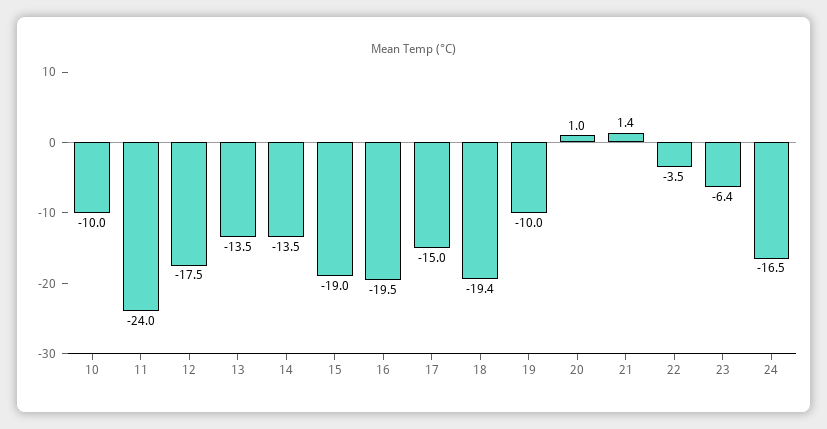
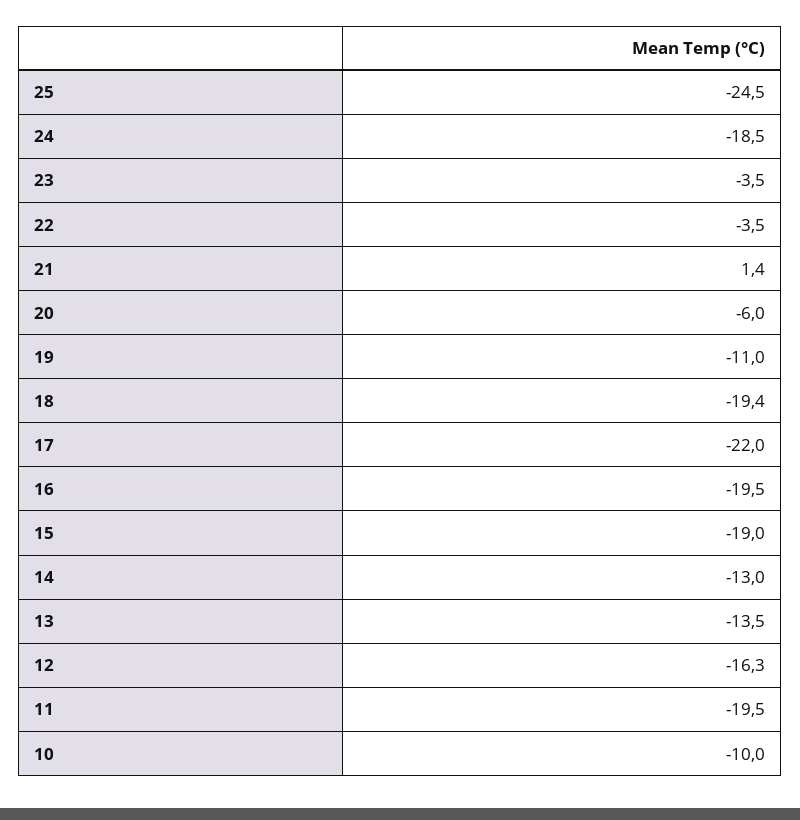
  {
    "10": -10,
-   "11": -24,
+   "11": -19.5,
-   "12": -17.5,
+   "12": -16.3,
    "13": -13.5,
-   "14": -13.5,
+   "14": -13,
    "15": -19,
    "16": -19.5,
-   "17": -15,
+   "17": -22,
    "18": -19.4,
-   "19": -10,
+   "19": -11,
-   "20": 1,
+   "20": -6,
    "21": 1.4,
    "22": -3.5,
-   "23": -6.4,
+   "23": -3.5,
-   "24": -16.5
+   "24": -18.5,
+   "25": -24.5
  }

